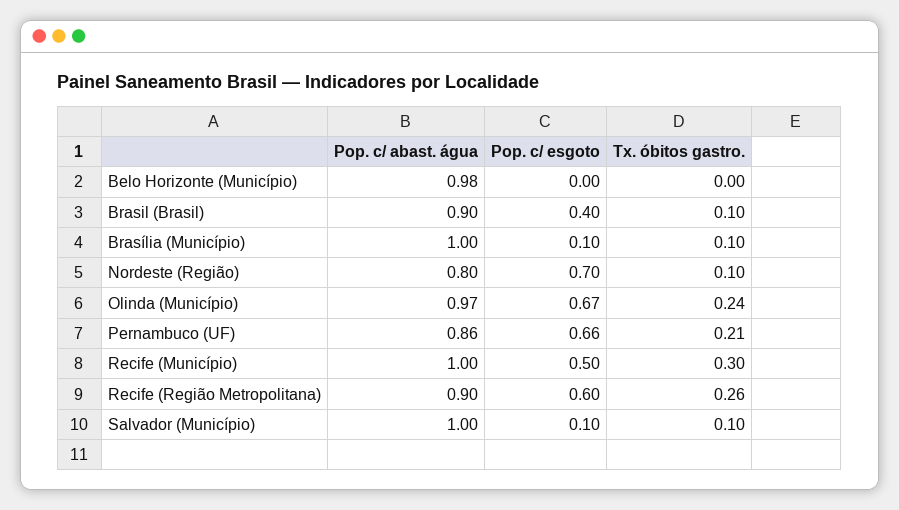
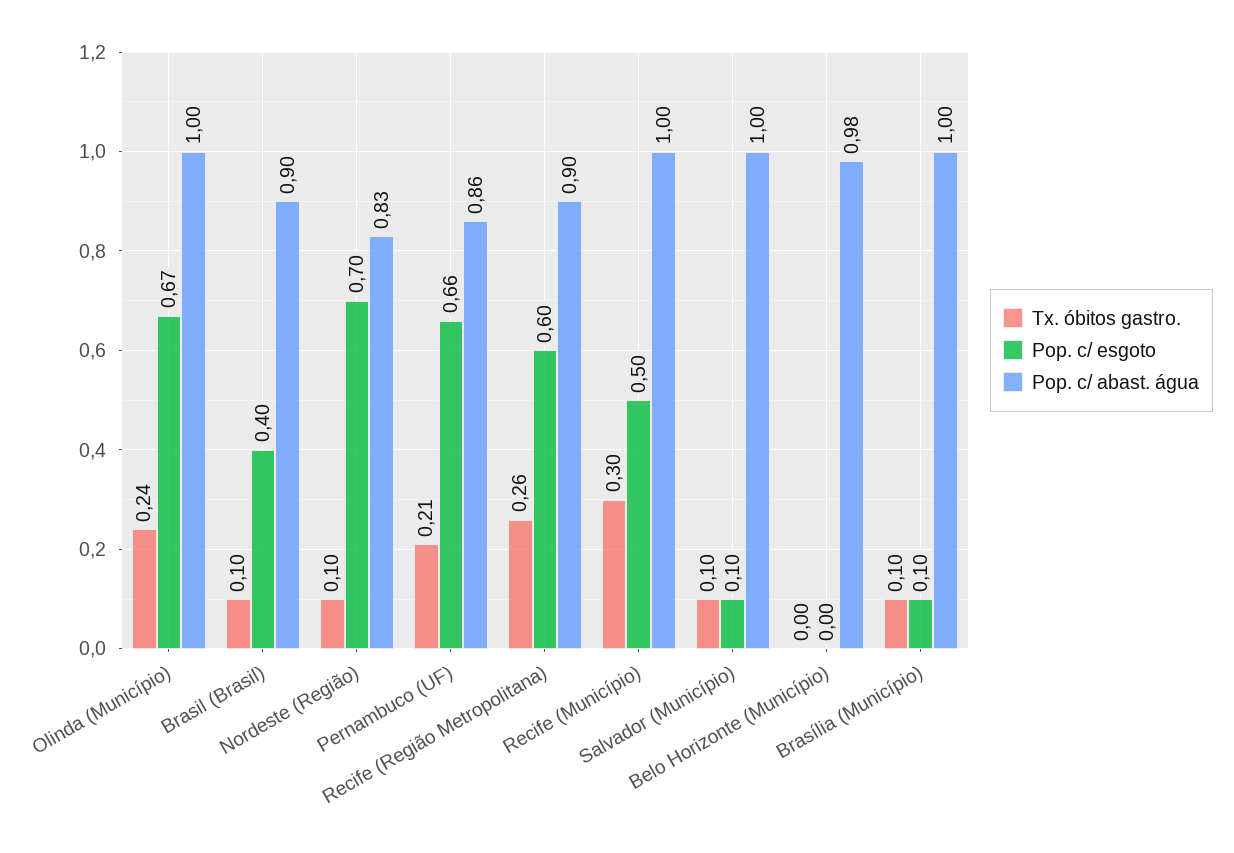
  {
    "Pop. c/ abast. água": {
      "Belo Horizonte (Município)": 0.98,
      "Brasil (Brasil)": 0.9,
      "Brasília (Município)": 1,
-     "Nordeste (Região)": 0.8,
+     "Nordeste (Região)": 0.83,
-     "Olinda (Município)": 0.97,
+     "Olinda (Município)": 1,
      "Pernambuco (UF)": 0.86,
      "Recife (Município)": 1,
      "Recife (Região Metropolitana)": 0.9,
      "Salvador (Município)": 1
    },
    "Pop. c/ esgoto": {
      "Belo Horizonte (Município)": 0,
      "Brasil (Brasil)": 0.4,
      "Brasília (Município)": 0.1,
      "Nordeste (Região)": 0.7,
      "Olinda (Município)": 0.67,
      "Pernambuco (UF)": 0.66,
      "Recife (Município)": 0.5,
      "Recife (Região Metropolitana)": 0.6,
      "Salvador (Município)": 0.1
    },
    "Tx. óbitos gastro.": {
      "Belo Horizonte (Município)": 0,
      "Brasil (Brasil)": 0.1,
      "Brasília (Município)": 0.1,
      "Nordeste (Região)": 0.1,
      "Olinda (Município)": 0.24,
      "Pernambuco (UF)": 0.21,
      "Recife (Município)": 0.3,
      "Recife (Região Metropolitana)": 0.26,
      "Salvador (Município)": 0.1
    }
  }

